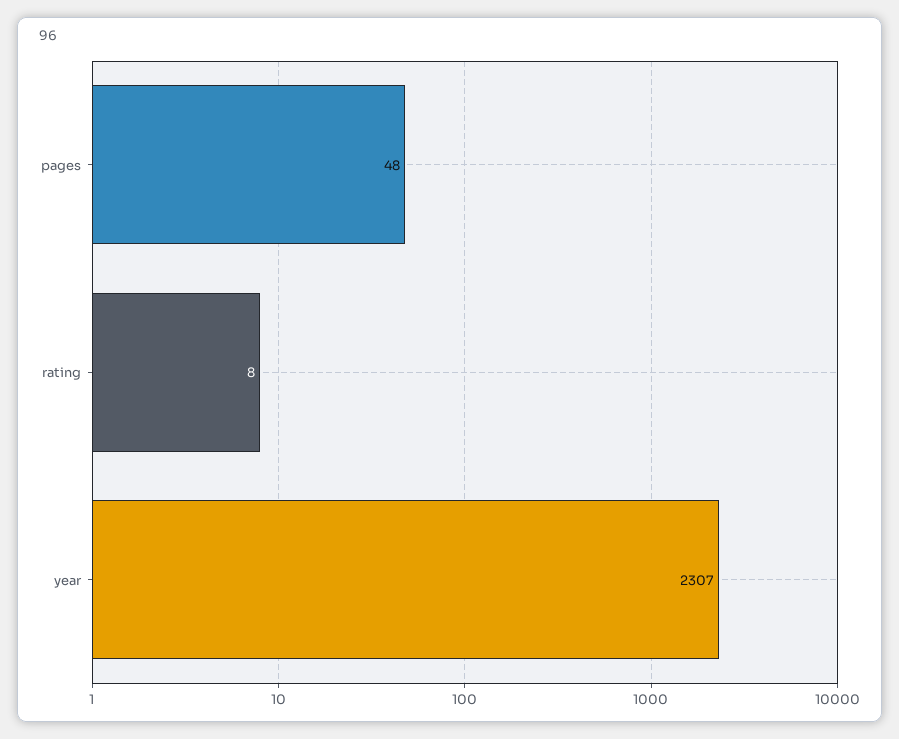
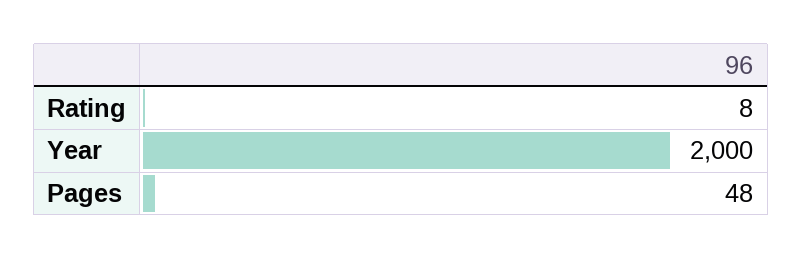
  {
    "pages": 48,
    "rating": 8,
-   "year": 2307
+   "year": 2000
  }

